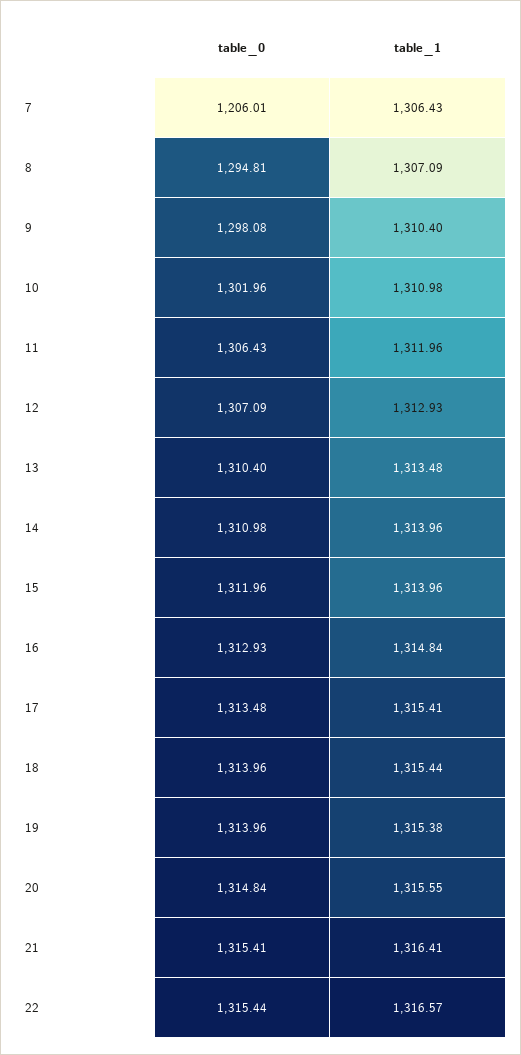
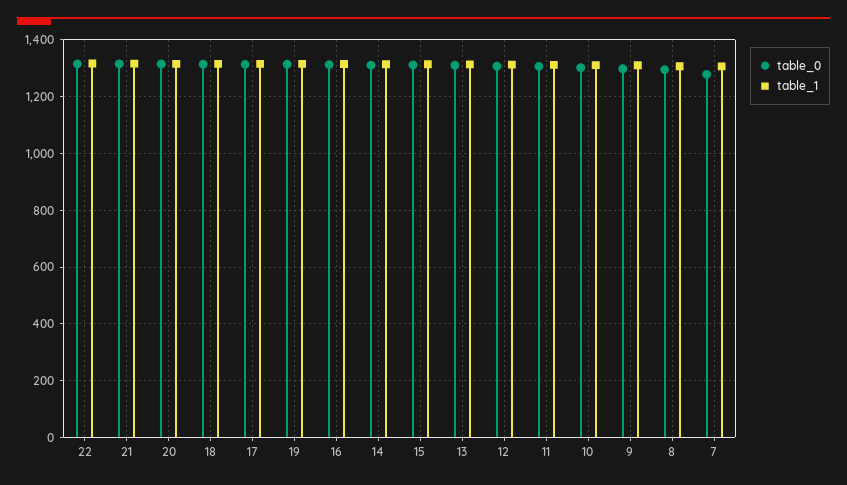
  {
    "table_0": {
-     "7": 1206.01,
+     "7": 1275,
      "8": 1294.81,
      "9": 1298.08,
      "10": 1301.96,
      "11": 1306.43,
      "12": 1307.09,
      "13": 1310.4,
      "14": 1310.98,
      "15": 1311.96,
      "16": 1312.93,
      "17": 1313.48,
      "18": 1313.96,
      "19": 1313.96,
      "20": 1314.84,
      "21": 1315.41,
      "22": 1315.44
    },
    "table_1": {
      "7": 1306.43,
      "8": 1307.09,
      "9": 1310.4,
      "10": 1310.98,
      "11": 1311.96,
      "12": 1312.93,
      "13": 1313.48,
      "14": 1313.96,
      "15": 1313.96,
      "16": 1314.84,
      "17": 1315.41,
      "18": 1315.44,
      "19": 1315.38,
      "20": 1315.55,
      "21": 1316.41,
      "22": 1316.57
    }
  }

